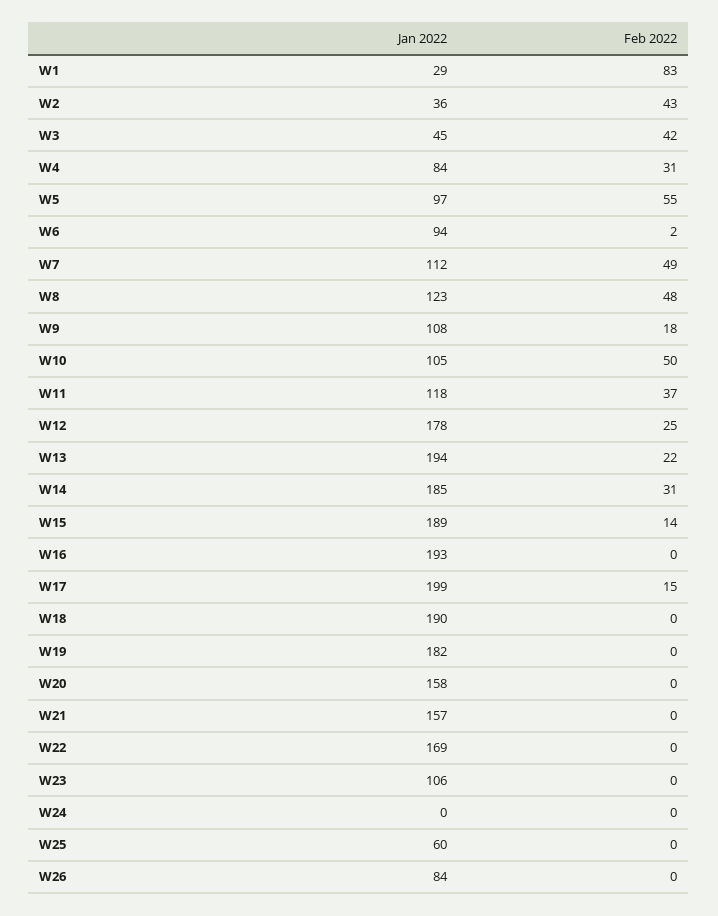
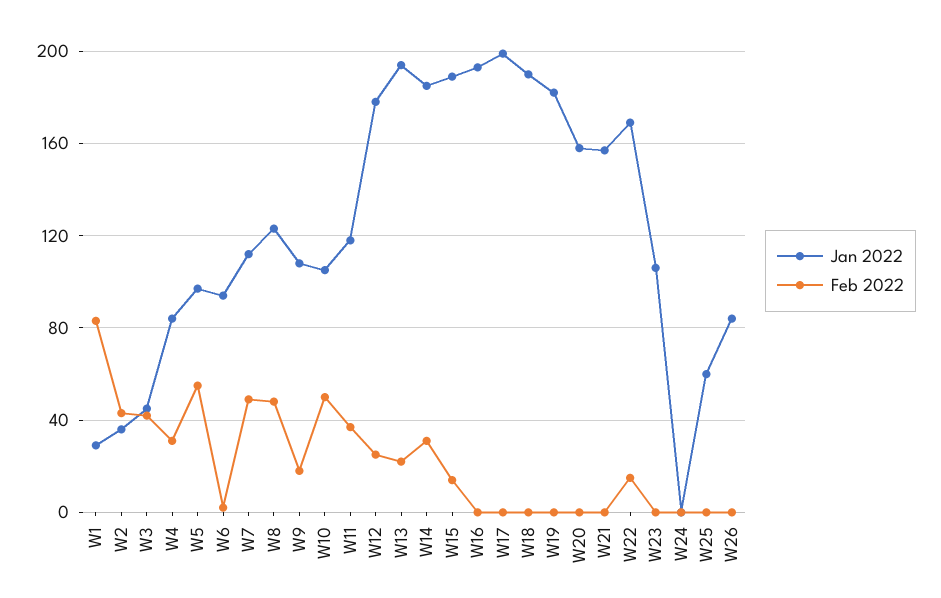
  {
    "Jan 2022": {
      "W1": 29,
      "W2": 36,
      "W3": 45,
      "W4": 84,
      "W5": 97,
      "W6": 94,
      "W7": 112,
      "W8": 123,
      "W9": 108,
      "W10": 105,
      "W11": 118,
      "W12": 178,
      "W13": 194,
      "W14": 185,
      "W15": 189,
      "W16": 193,
      "W17": 199,
      "W18": 190,
      "W19": 182,
      "W20": 158,
      "W21": 157,
      "W22": 169,
      "W23": 106,
      "W24": 0,
      "W25": 60,
      "W26": 84
    },
    "Feb 2022": {
      "W1": 83,
      "W2": 43,
      "W3": 42,
      "W4": 31,
      "W5": 55,
      "W6": 2,
      "W7": 49,
      "W8": 48,
      "W9": 18,
      "W10": 50,
      "W11": 37,
      "W12": 25,
      "W13": 22,
      "W14": 31,
      "W15": 14,
      "W16": 0,
-     "W17": 15,
+     "W17": 0,
      "W18": 0,
      "W19": 0,
      "W20": 0,
      "W21": 0,
-     "W22": 0,
+     "W22": 15,
      "W23": 0,
      "W24": 0,
      "W25": 0,
      "W26": 0
    }
  }

